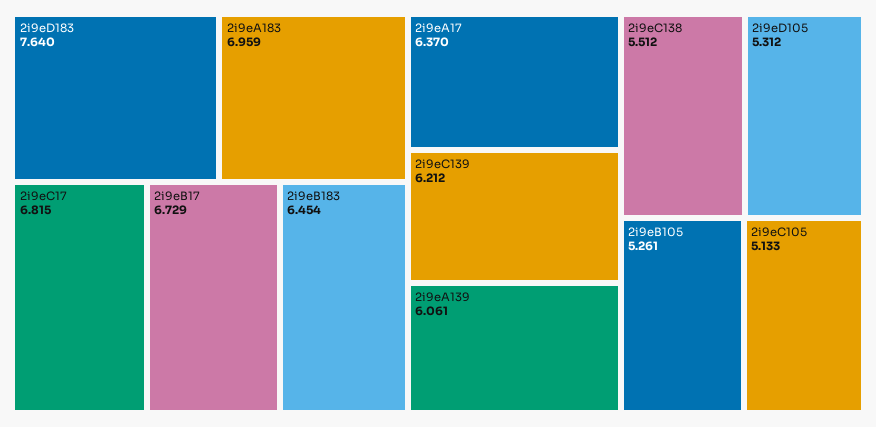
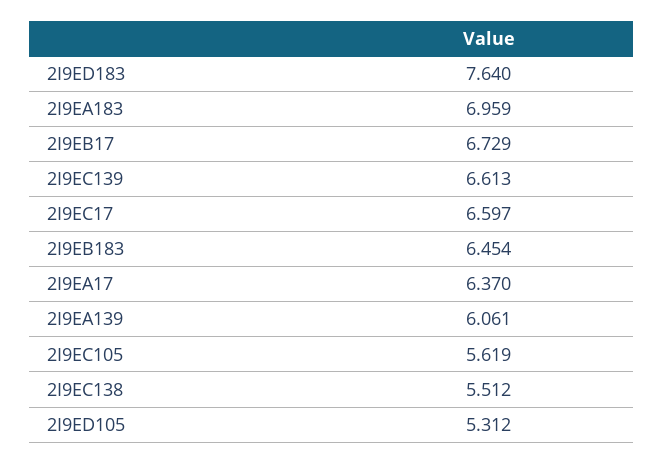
  {
    "2i9eD183": 7.64,
    "2i9eA183": 6.959,
-   "2i9eC17": 6.815,
+   "2i9eC17": 6.597,
    "2i9eB17": 6.729,
    "2i9eB183": 6.454,
    "2i9eA17": 6.37,
-   "2i9eC139": 6.212,
+   "2i9eC139": 6.613,
    "2i9eA139": 6.061,
    "2i9eC138": 5.512,
    "2i9eD105": 5.312,
-   "2i9eB105": 5.261,
-   "2i9eC105": 5.133
+   "2i9eC105": 5.619
  }

